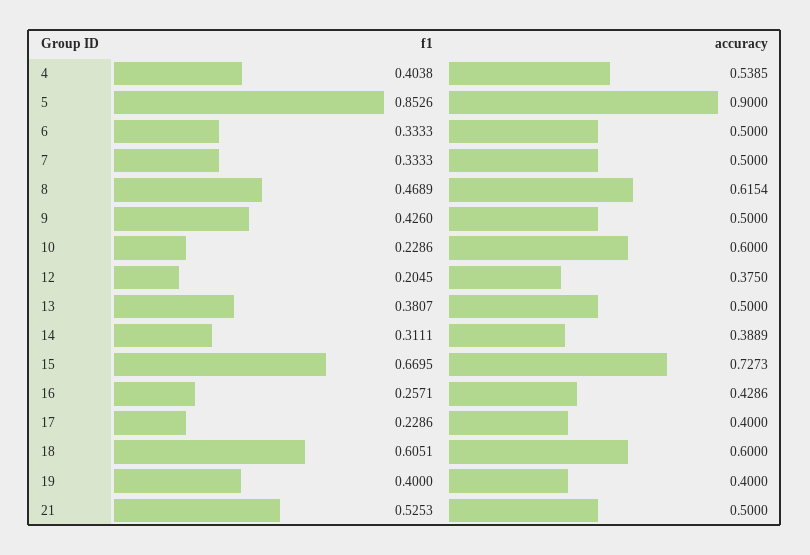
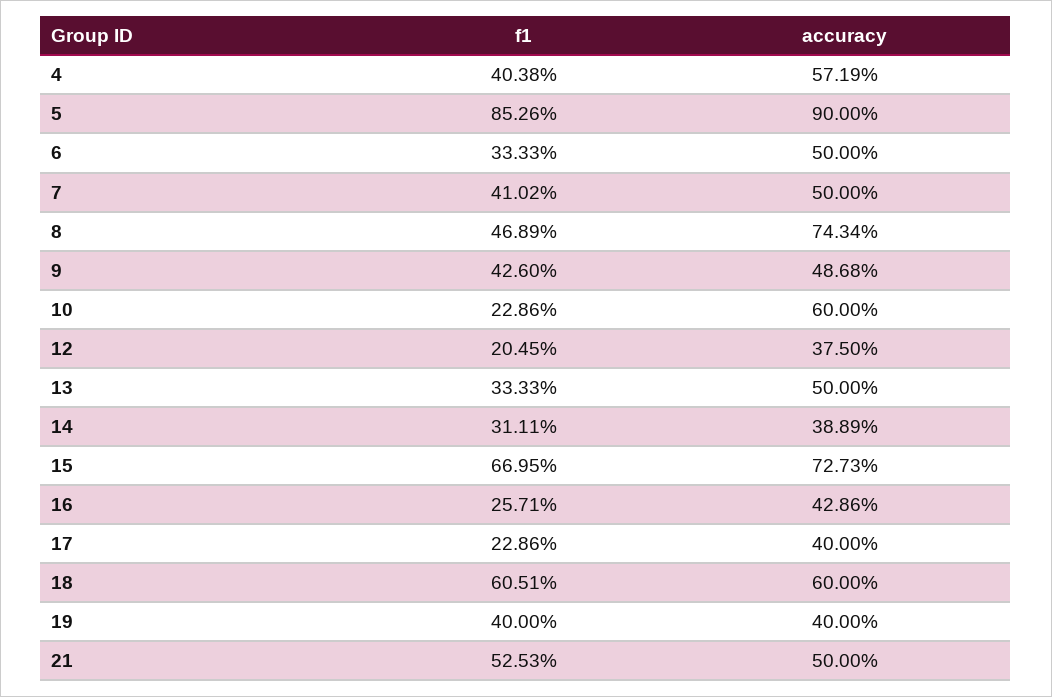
  {
    "f1": {
      "4": 0.4038,
      "5": 0.8526,
      "6": 0.3333,
-     "7": 0.3333,
+     "7": 0.4102,
      "8": 0.4689,
      "9": 0.426,
      "10": 0.2286,
      "12": 0.2045,
-     "13": 0.3807,
+     "13": 0.3333,
      "14": 0.3111,
      "15": 0.6695,
      "16": 0.2571,
      "17": 0.2286,
      "18": 0.6051,
      "19": 0.4,
      "21": 0.5253
    },
    "accuracy": {
-     "4": 0.5385,
+     "4": 0.5719,
      "5": 0.9,
      "6": 0.5,
      "7": 0.5,
-     "8": 0.6154,
+     "8": 0.7434,
-     "9": 0.5,
+     "9": 0.4868,
      "10": 0.6,
      "12": 0.375,
      "13": 0.5,
      "14": 0.3889,
      "15": 0.7273,
      "16": 0.4286,
      "17": 0.4,
      "18": 0.6,
      "19": 0.4,
      "21": 0.5
    }
  }

